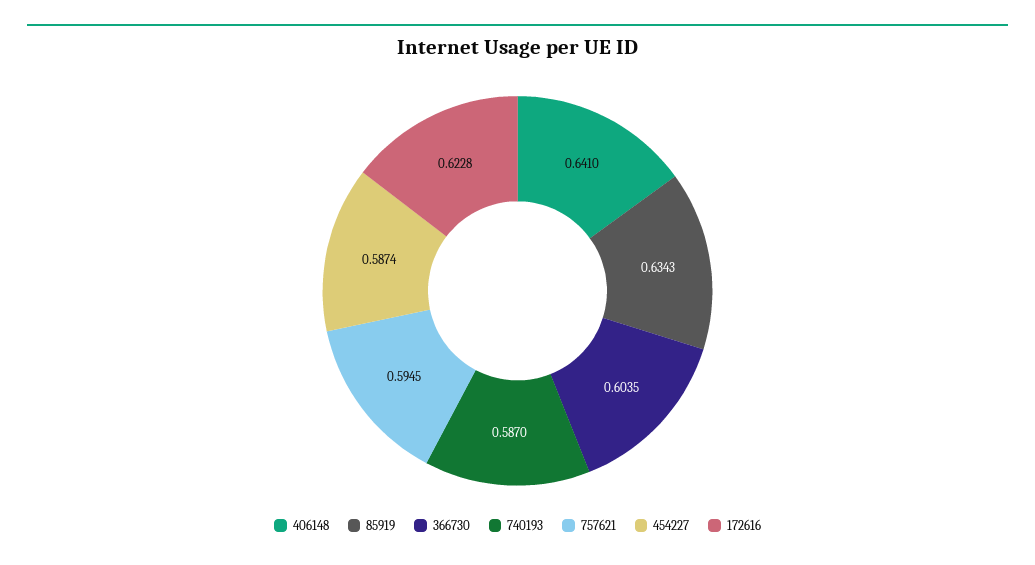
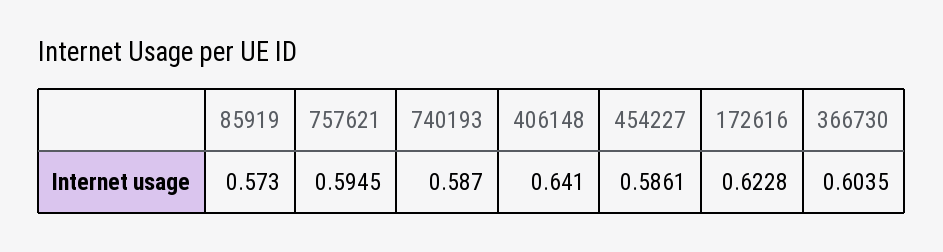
  {
    "406148": 0.641,
-   "85919": 0.6343,
+   "85919": 0.573,
    "366730": 0.6035,
    "740193": 0.587,
    "757621": 0.5945,
-   "454227": 0.5874,
+   "454227": 0.5861,
    "172616": 0.6228
  }

